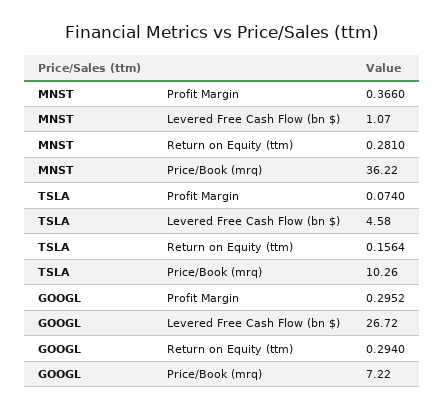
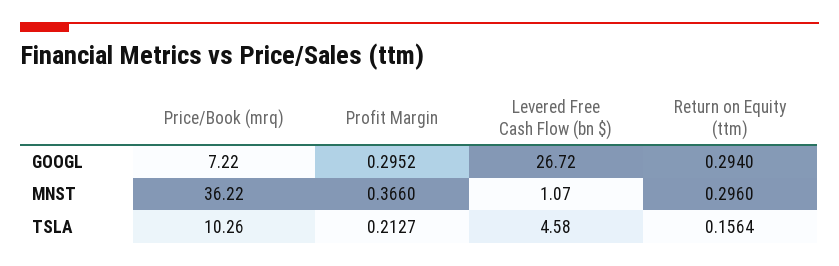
  {
    "MNST": {
      "Profit Margin": 0.366,
      "Levered Free Cash Flow (bn $)": 1.07,
-     "Return on Equity (ttm)": 0.281,
+     "Return on Equity (ttm)": 0.296,
      "Price/Book (mrq)": 36.22
    },
    "TSLA": {
-     "Profit Margin": 0.074,
+     "Profit Margin": 0.2127,
      "Levered Free Cash Flow (bn $)": 4.58,
      "Return on Equity (ttm)": 0.1564,
      "Price/Book (mrq)": 10.26
    },
    "GOOGL": {
      "Profit Margin": 0.2952,
      "Levered Free Cash Flow (bn $)": 26.72,
      "Return on Equity (ttm)": 0.294,
      "Price/Book (mrq)": 7.22
    }
  }

